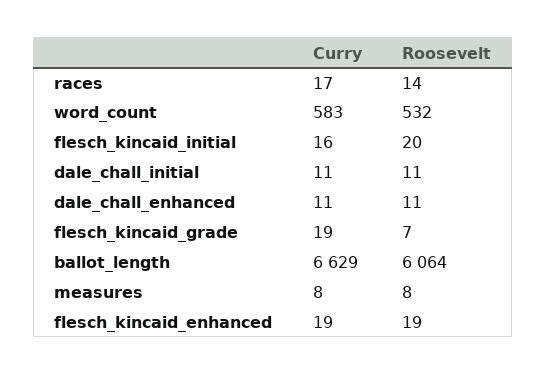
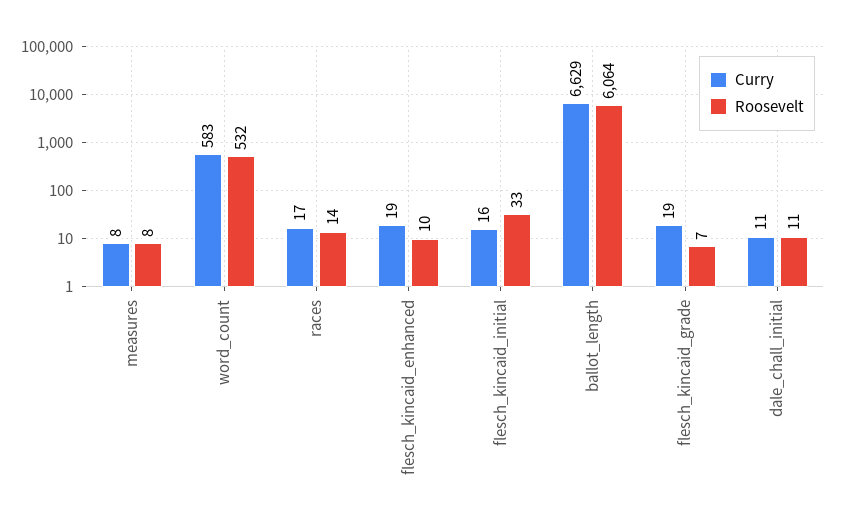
  {
    "Curry": {
      "races": 17,
      "word_count": 583,
      "flesch_kincaid_initial": 16,
      "dale_chall_initial": 11,
-     "dale_chall_enhanced": 11,
      "flesch_kincaid_grade": 19,
      "ballot_length": 6629,
      "measures": 8,
      "flesch_kincaid_enhanced": 19
    },
    "Roosevelt": {
      "races": 14,
      "word_count": 532,
-     "flesch_kincaid_initial": 20,
+     "flesch_kincaid_initial": 33,
      "dale_chall_initial": 11,
-     "dale_chall_enhanced": 11,
      "flesch_kincaid_grade": 7,
      "ballot_length": 6064,
      "measures": 8,
-     "flesch_kincaid_enhanced": 19
+     "flesch_kincaid_enhanced": 10
    }
  }

